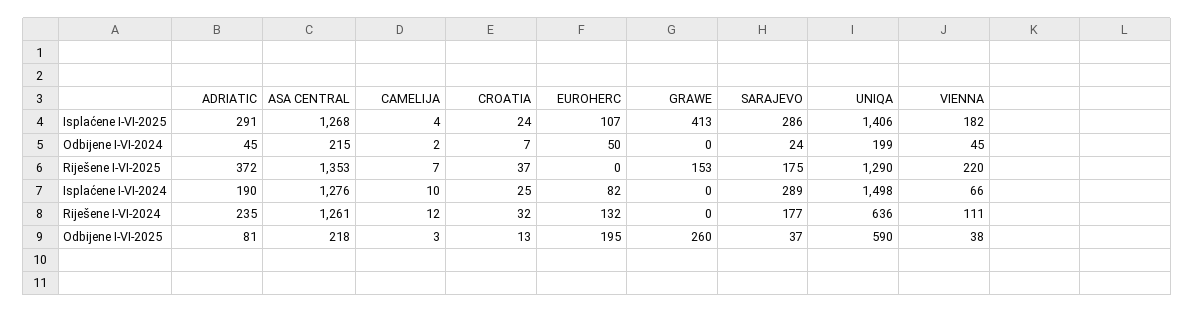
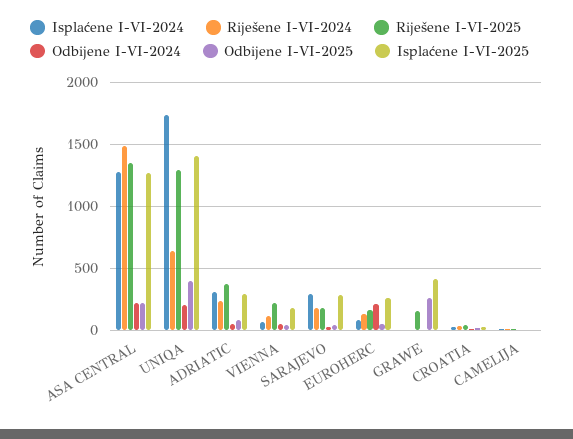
  {
    "Isplaćene I-VI-2025": {
      "ADRIATIC": 291,
      "ASA CENTRAL": 1268,
      "CAMELIJA": 4,
      "CROATIA": 24,
-     "EUROHERC": 107,
+     "EUROHERC": 250,
      "GRAWE": 413,
      "SARAJEVO": 286,
      "UNIQA": 1406,
      "VIENNA": 182
    },
    "Odbijene I-VI-2024": {
      "ADRIATIC": 45,
      "ASA CENTRAL": 215,
      "CAMELIJA": 2,
      "CROATIA": 7,
-     "EUROHERC": 50,
+     "EUROHERC": 200,
      "GRAWE": 0,
      "SARAJEVO": 24,
      "UNIQA": 199,
      "VIENNA": 45
    },
    "Riješene I-VI-2025": {
      "ADRIATIC": 372,
      "ASA CENTRAL": 1353,
      "CAMELIJA": 7,
      "CROATIA": 37,
-     "EUROHERC": 0,
+     "EUROHERC": 150,
      "GRAWE": 153,
      "SARAJEVO": 175,
      "UNIQA": 1290,
      "VIENNA": 220
    },
    "Isplaćene I-VI-2024": {
-     "ADRIATIC": 190,
+     "ADRIATIC": 300,
      "ASA CENTRAL": 1276,
      "CAMELIJA": 10,
      "CROATIA": 25,
      "EUROHERC": 82,
      "GRAWE": 0,
      "SARAJEVO": 289,
-     "UNIQA": 1498,
+     "UNIQA": 1750,
      "VIENNA": 66
    },
    "Riješene I-VI-2024": {
      "ADRIATIC": 235,
-     "ASA CENTRAL": 1261,
+     "ASA CENTRAL": 1500,
      "CAMELIJA": 12,
      "CROATIA": 32,
      "EUROHERC": 132,
      "GRAWE": 0,
      "SARAJEVO": 177,
      "UNIQA": 636,
      "VIENNA": 111
    },
    "Odbijene I-VI-2025": {
      "ADRIATIC": 81,
      "ASA CENTRAL": 218,
      "CAMELIJA": 3,
      "CROATIA": 13,
-     "EUROHERC": 195,
+     "EUROHERC": 50,
      "GRAWE": 260,
      "SARAJEVO": 37,
-     "UNIQA": 590,
+     "UNIQA": 400,
      "VIENNA": 38
    }
  }

